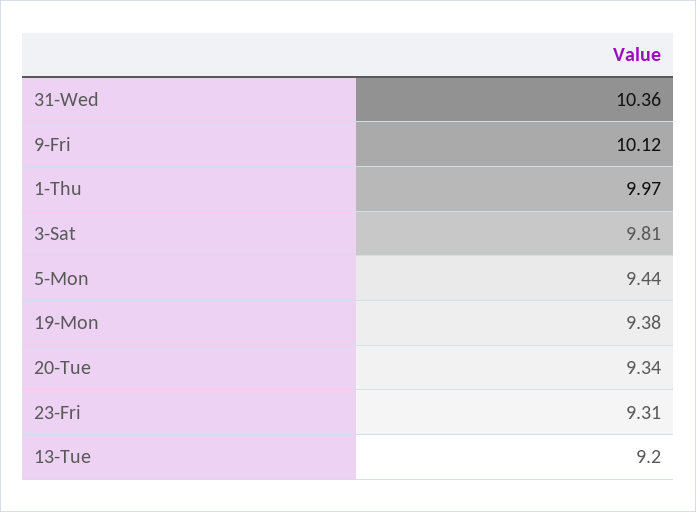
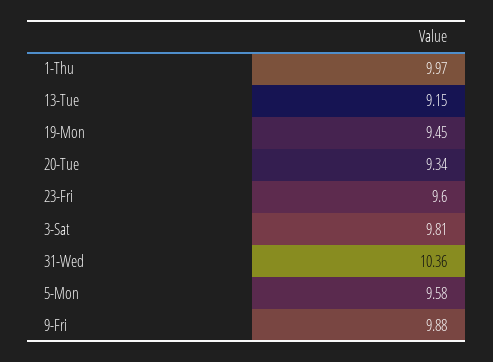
  {
    "31-Wed": 10.36,
-   "9-Fri": 10.12,
+   "9-Fri": 9.88,
    "1-Thu": 9.97,
    "3-Sat": 9.81,
-   "5-Mon": 9.44,
+   "5-Mon": 9.58,
-   "19-Mon": 9.38,
+   "19-Mon": 9.45,
    "20-Tue": 9.34,
-   "23-Fri": 9.31,
+   "23-Fri": 9.6,
-   "13-Tue": 9.2
+   "13-Tue": 9.15
  }

